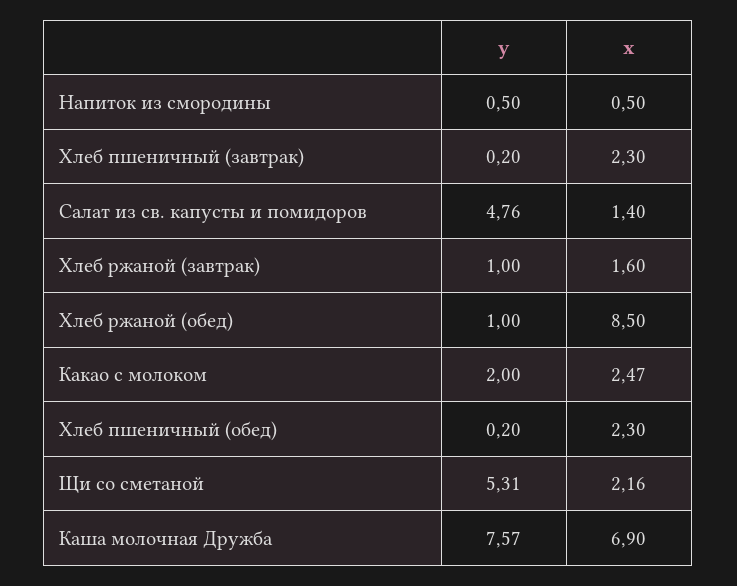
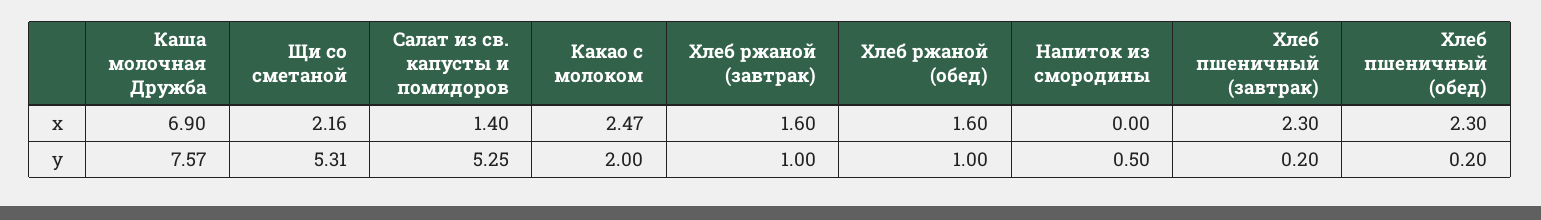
  {
    "y": {
      "Напиток из смородины": 0.5,
      "Хлеб пшеничный (завтрак)": 0.2,
-     "Салат из св. капусты и помидоров": 4.76,
+     "Салат из св. капусты и помидоров": 5.25,
      "Хлеб ржаной (завтрак)": 1,
      "Хлеб ржаной (обед)": 1,
      "Какао с молоком": 2,
      "Хлеб пшеничный (обед)": 0.2,
      "Щи со сметаной": 5.31,
      "Каша молочная Дружба": 7.57
    },
    "x": {
-     "Напиток из смородины": 0.5,
+     "Напиток из смородины": 0,
      "Хлеб пшеничный (завтрак)": 2.3,
      "Салат из св. капусты и помидоров": 1.4,
      "Хлеб ржаной (завтрак)": 1.6,
-     "Хлеб ржаной (обед)": 8.5,
+     "Хлеб ржаной (обед)": 1.6,
      "Какао с молоком": 2.47,
      "Хлеб пшеничный (обед)": 2.3,
      "Щи со сметаной": 2.16,
      "Каша молочная Дружба": 6.9
    }
  }

